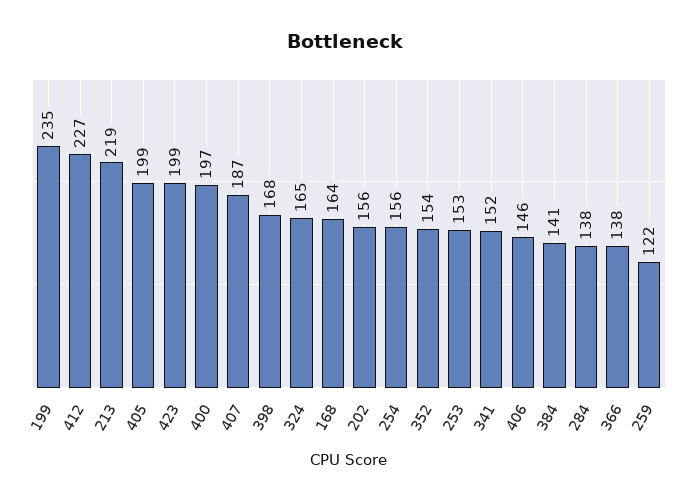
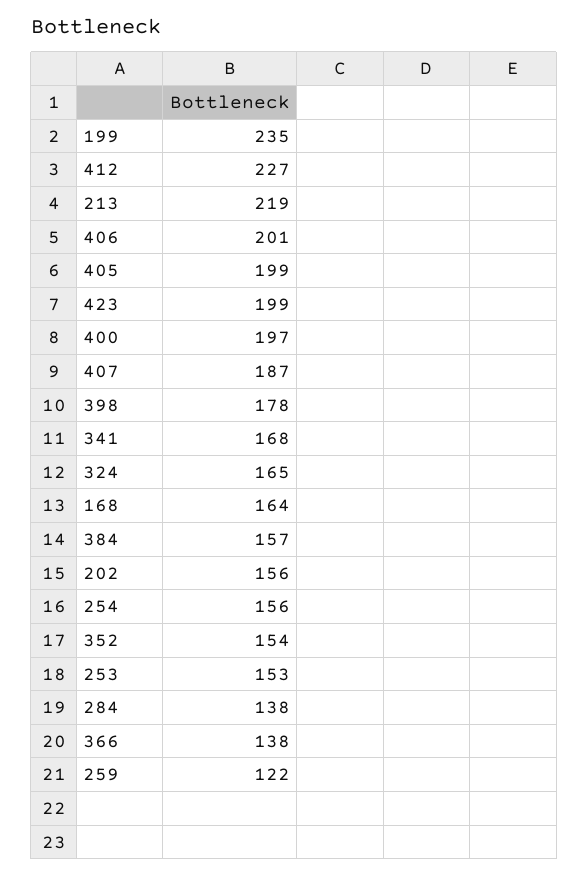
  {
    "199": 235,
    "412": 227,
    "213": 219,
    "405": 199,
    "423": 199,
    "400": 197,
    "407": 187,
-   "398": 168,
+   "398": 178,
    "324": 165,
    "168": 164,
    "202": 156,
    "254": 156,
    "352": 154,
    "253": 153,
-   "341": 152,
+   "341": 168,
-   "406": 146,
+   "406": 201,
-   "384": 141,
+   "384": 157,
    "284": 138,
    "366": 138,
    "259": 122
  }

